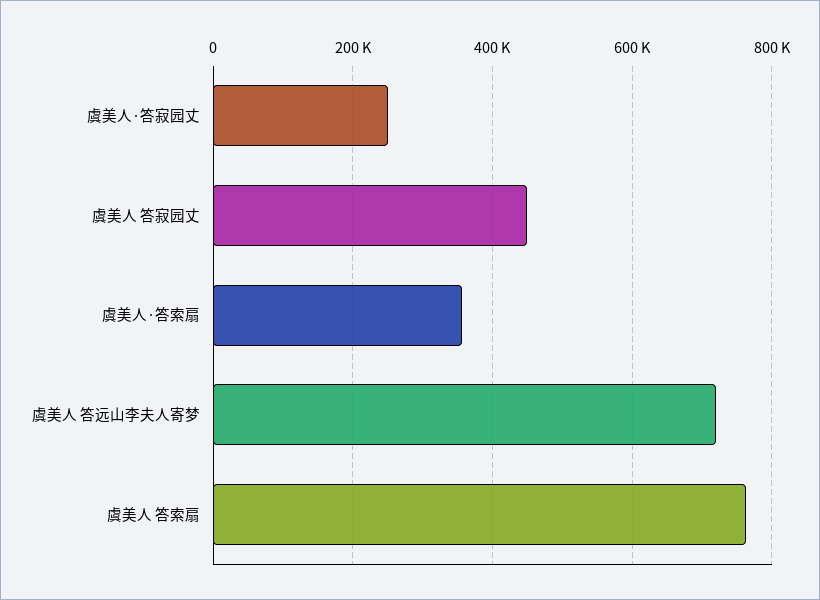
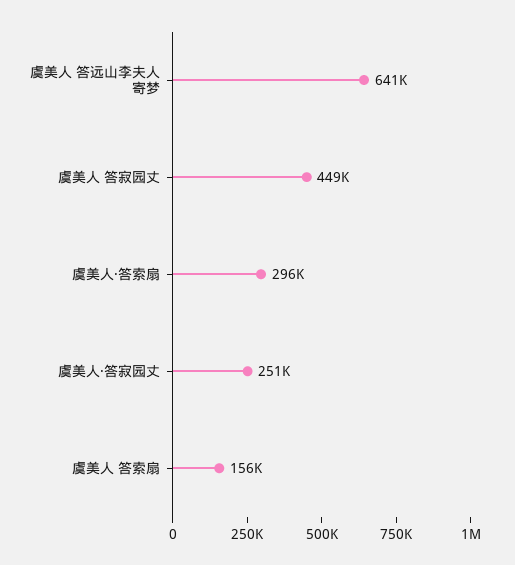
  {
    "虞美人·答寂园丈": 251000,
    "虞美人 答寂园丈": 449000,
-   "虞美人·答索扇": 360000,
+   "虞美人·答索扇": 296000,
-   "虞美人 答远山李夫人寄梦": 720000,
+   "虞美人 答远山李夫人寄梦": 641000,
-   "虞美人 答索扇": 760000
+   "虞美人 答索扇": 156000
  }

